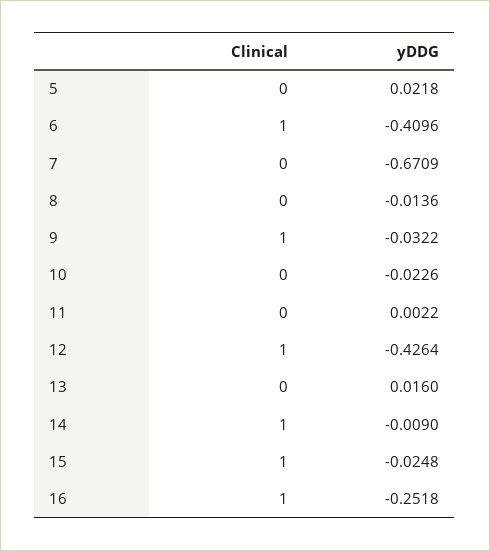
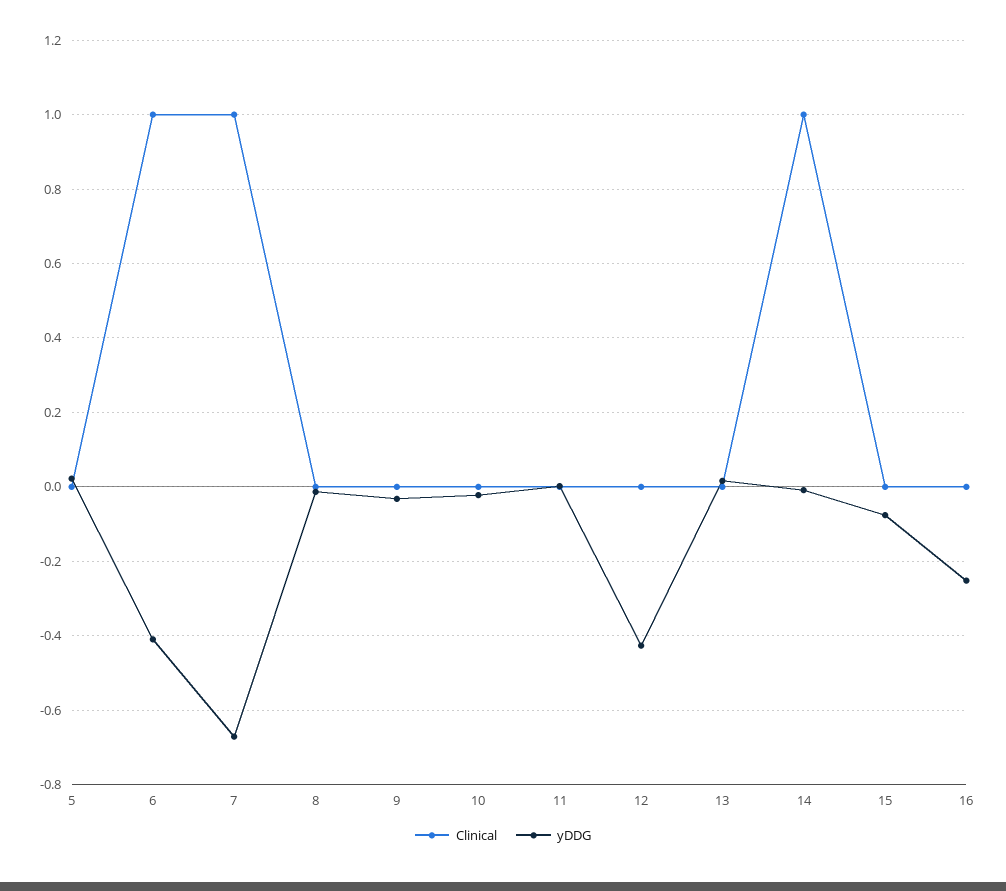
  {
    "Clinical": {
      "5": 0,
      "6": 1,
-     "7": 0,
+     "7": 1,
      "8": 0,
-     "9": 1,
+     "9": 0,
      "10": 0,
      "11": 0,
-     "12": 1,
+     "12": 0,
      "13": 0,
      "14": 1,
-     "15": 1,
+     "15": 0,
-     "16": 1
+     "16": 0
    },
    "yDDG": {
      "5": 0.0218,
      "6": -0.4096,
      "7": -0.6709,
      "8": -0.0136,
      "9": -0.0322,
      "10": -0.0226,
      "11": 0.0022,
      "12": -0.4264,
      "13": 0.016,
      "14": -0.009,
-     "15": -0.0248,
+     "15": -0.08,
      "16": -0.2518
    }
  }

